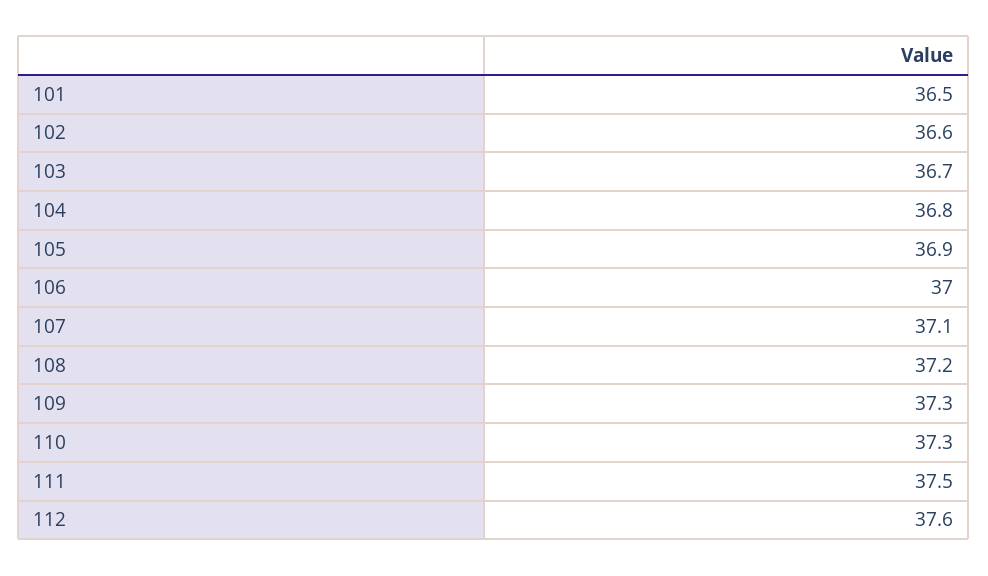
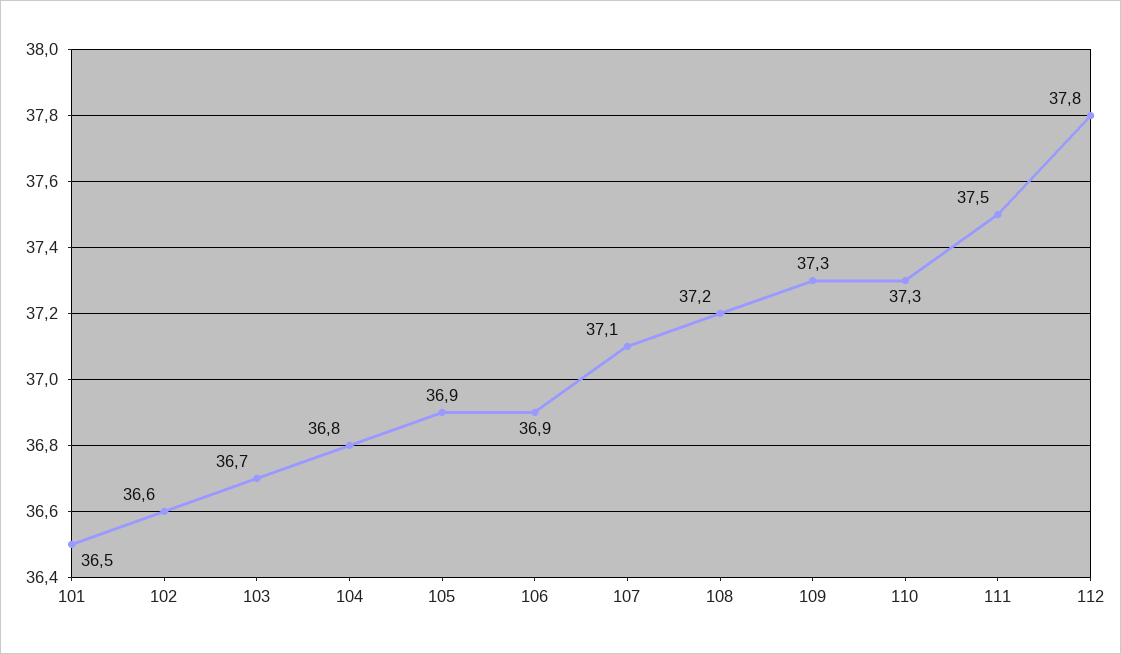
  {
    "101": 36.5,
    "102": 36.6,
    "103": 36.7,
    "104": 36.8,
    "105": 36.9,
-   "106": 37,
+   "106": 36.9,
    "107": 37.1,
    "108": 37.2,
    "109": 37.3,
    "110": 37.3,
    "111": 37.5,
-   "112": 37.6
+   "112": 37.8
  }

